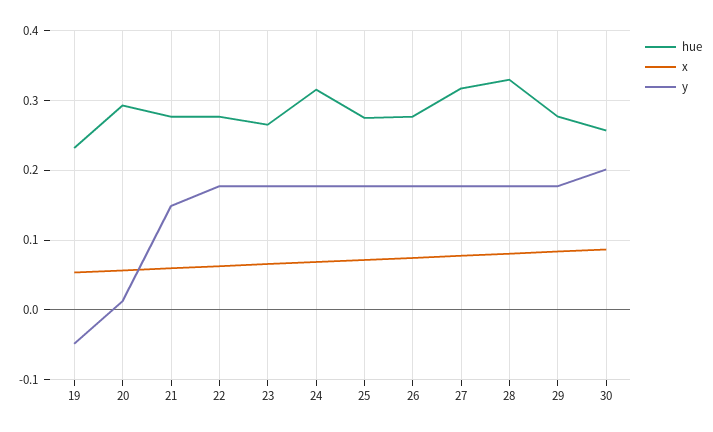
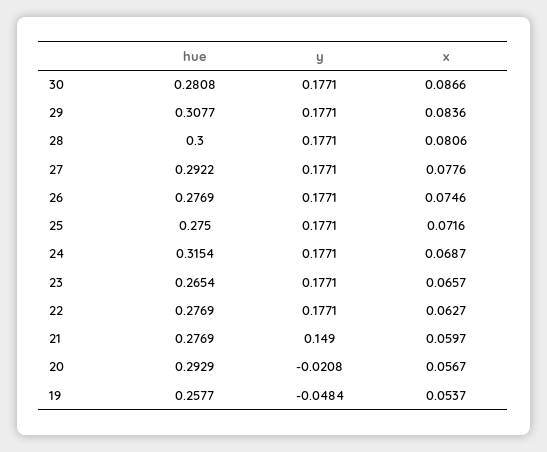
  {
    "hue": {
-     "19": 0.23,
+     "19": 0.2577,
      "20": 0.2929,
      "21": 0.2769,
      "22": 0.2769,
      "23": 0.2654,
      "24": 0.3154,
      "25": 0.275,
      "26": 0.2769,
-     "27": 0.32,
+     "27": 0.2922,
-     "28": 0.33,
+     "28": 0.3,
-     "29": 0.28,
+     "29": 0.3077,
-     "30": 0.26
+     "30": 0.2808
    },
    "x": {
      "19": 0.0537,
      "20": 0.0567,
      "21": 0.0597,
      "22": 0.0627,
      "23": 0.0657,
      "24": 0.0687,
      "25": 0.0716,
      "26": 0.0746,
      "27": 0.0776,
      "28": 0.0806,
      "29": 0.0836,
      "30": 0.0866
    },
    "y": {
      "19": -0.0484,
-     "20": 0.01,
+     "20": -0.0208,
      "21": 0.149,
      "22": 0.1771,
      "23": 0.1771,
      "24": 0.1771,
      "25": 0.1771,
      "26": 0.1771,
      "27": 0.1771,
      "28": 0.1771,
      "29": 0.1771,
-     "30": 0.2
+     "30": 0.1771
    }
  }

